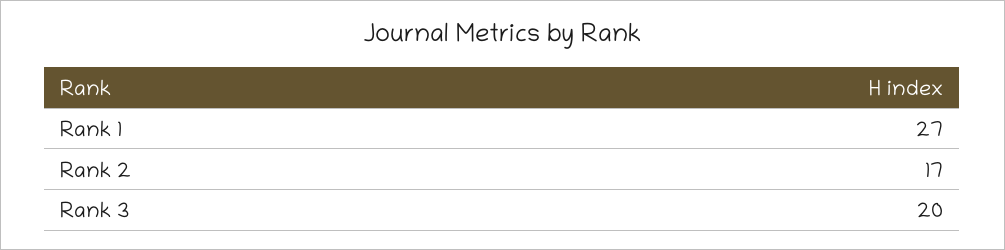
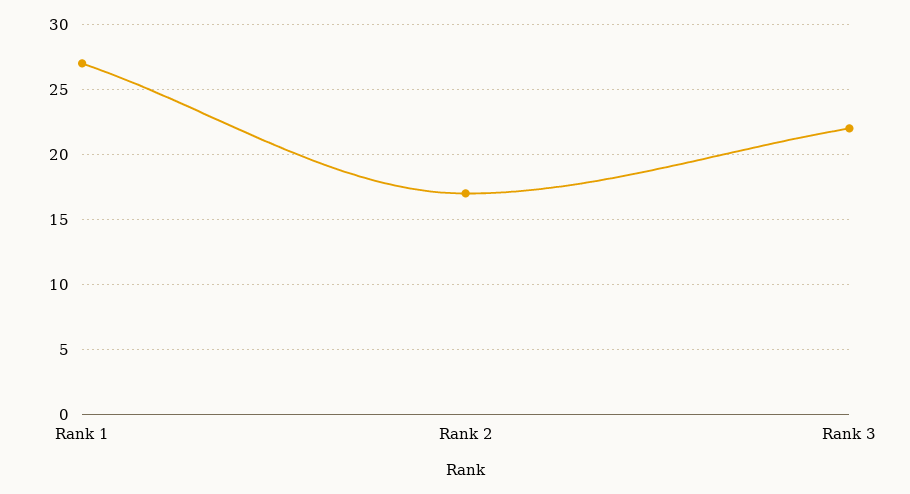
  {
    "Rank 1": 27,
    "Rank 2": 17,
-   "Rank 3": 20
+   "Rank 3": 22
  }

